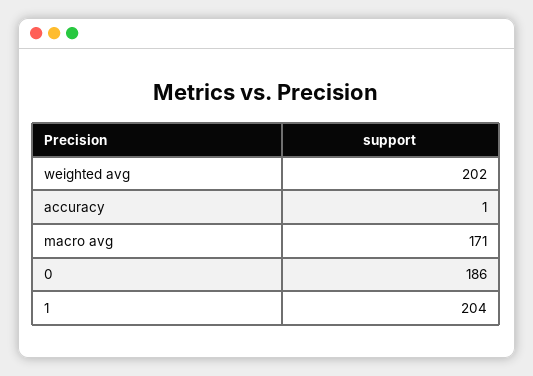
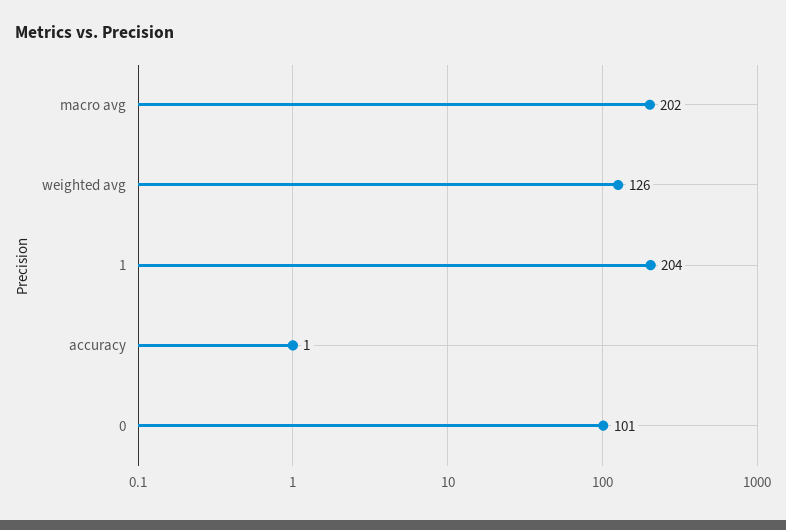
  {
-   "weighted avg": 202,
+   "weighted avg": 126,
    "accuracy": 1,
-   "macro avg": 171,
+   "macro avg": 202,
-   "0": 186,
+   "0": 101,
    "1": 204
  }

